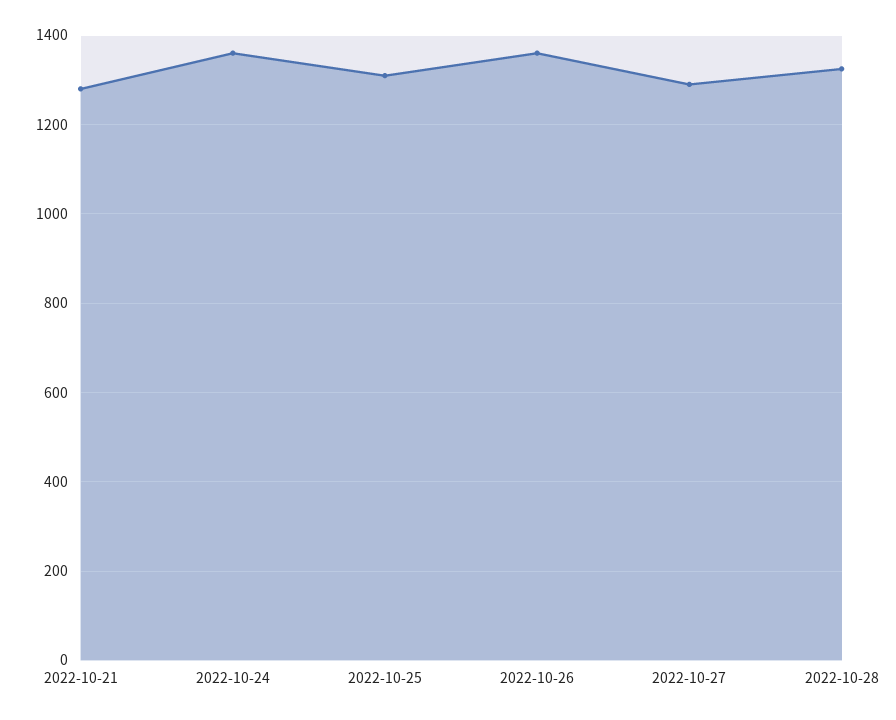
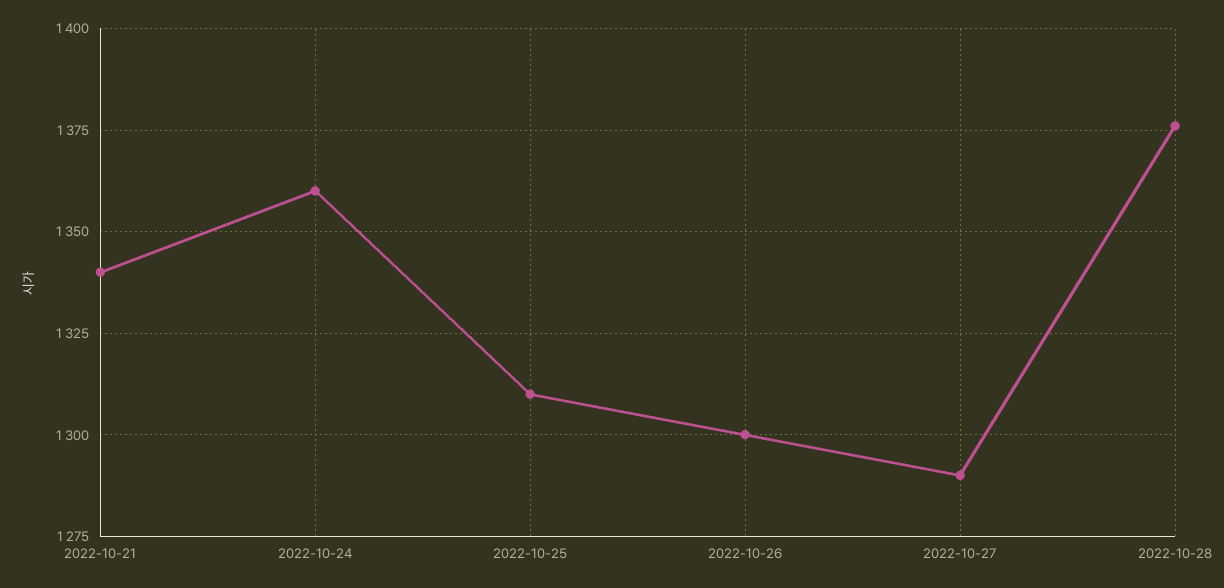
  {
-   "2022-10-21": 1280,
+   "2022-10-21": 1340,
    "2022-10-24": 1360,
    "2022-10-25": 1310,
-   "2022-10-26": 1360,
+   "2022-10-26": 1300,
    "2022-10-27": 1290,
-   "2022-10-28": 1320
+   "2022-10-28": 1375
  }

